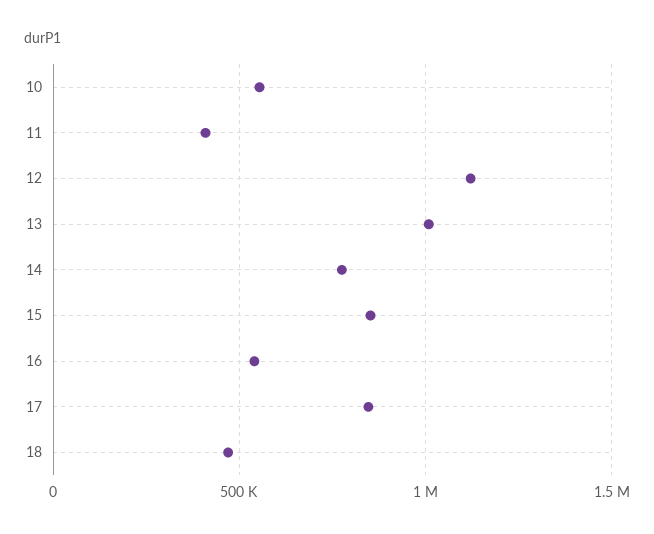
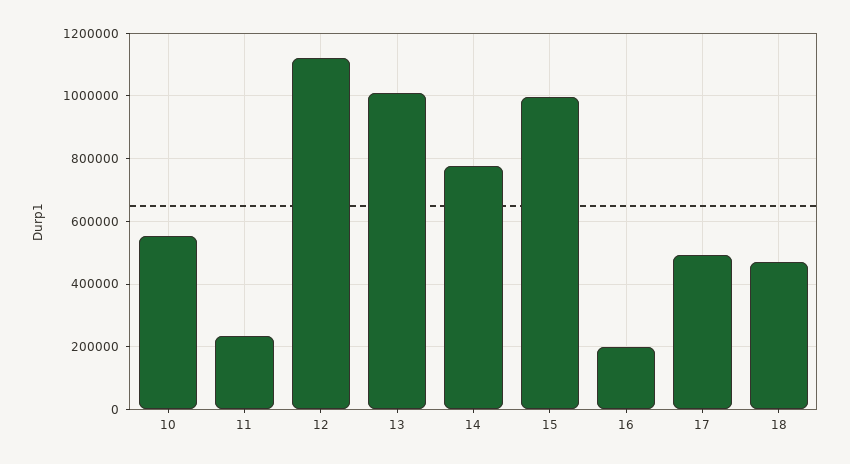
  {
    "10": 560000,
-   "11": 400000,
+   "11": 240000,
    "12": 1120000,
    "13": 1000000,
    "14": 780000,
-   "15": 850000,
+   "15": 1000000,
-   "16": 550000,
+   "16": 200000,
-   "17": 850000,
+   "17": 500000,
    "18": 460000
  }

